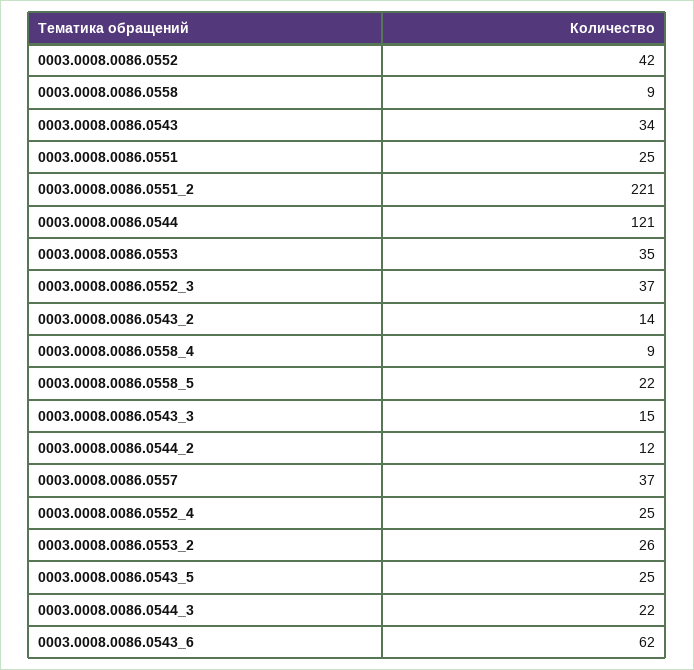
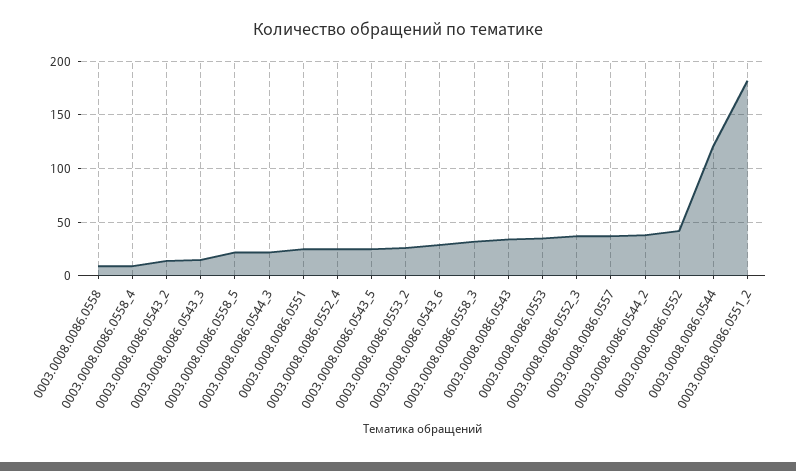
  {
    "0003.0008.0086.0552": 42,
    "0003.0008.0086.0558": 9,
    "0003.0008.0086.0543": 34,
    "0003.0008.0086.0551": 25,
-   "0003.0008.0086.0551_2": 221,
+   "0003.0008.0086.0551_2": 180,
    "0003.0008.0086.0544": 121,
    "0003.0008.0086.0553": 35,
    "0003.0008.0086.0552_3": 37,
    "0003.0008.0086.0543_2": 14,
    "0003.0008.0086.0558_4": 9,
    "0003.0008.0086.0558_5": 22,
    "0003.0008.0086.0543_3": 15,
-   "0003.0008.0086.0544_2": 12,
+   "0003.0008.0086.0544_2": 40,
    "0003.0008.0086.0557": 37,
    "0003.0008.0086.0552_4": 25,
    "0003.0008.0086.0553_2": 26,
    "0003.0008.0086.0543_5": 25,
    "0003.0008.0086.0544_3": 22,
-   "0003.0008.0086.0543_6": 62
+   "0003.0008.0086.0543_6": 30,
+   "0003.0008.0086.0558_3": 30
  }

